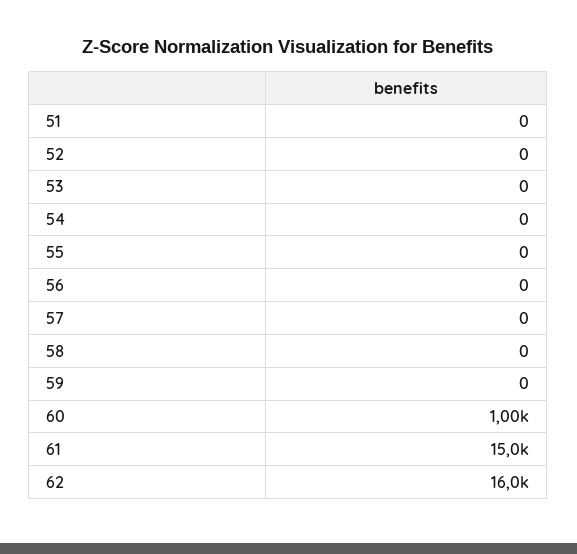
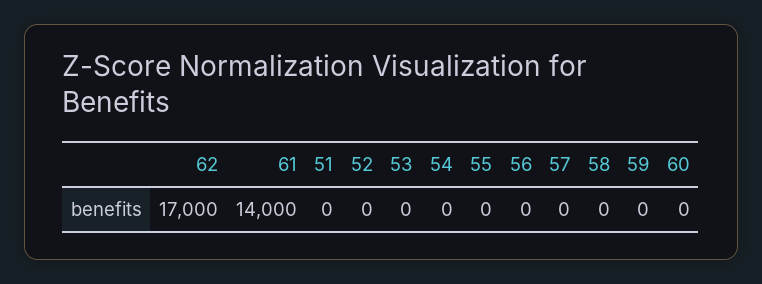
  {
    "51": 0,
    "52": 0,
    "53": 0,
    "54": 0,
    "55": 0,
    "56": 0,
    "57": 0,
    "58": 0,
    "59": 0,
-   "60": 1000,
+   "60": 0,
-   "61": 15000,
+   "61": 14000,
-   "62": 16000
+   "62": 17000
  }

